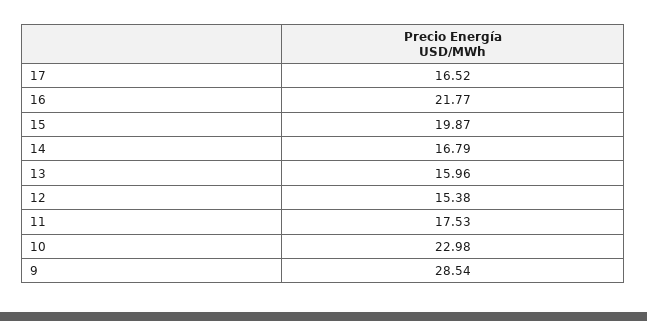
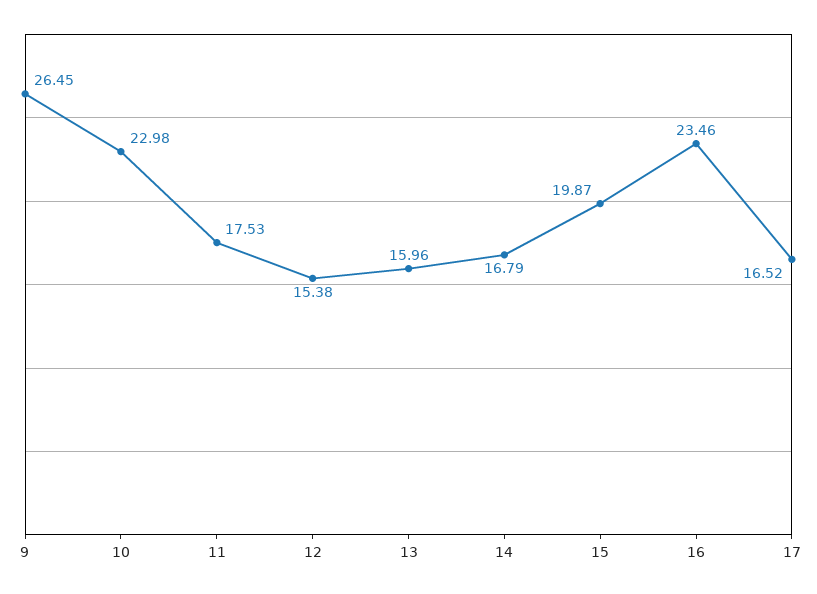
  {
    "17": 16.52,
-   "16": 21.77,
+   "16": 23.46,
    "15": 19.87,
    "14": 16.79,
    "13": 15.96,
    "12": 15.38,
    "11": 17.53,
    "10": 22.98,
-   "9": 28.54
+   "9": 26.45
  }

